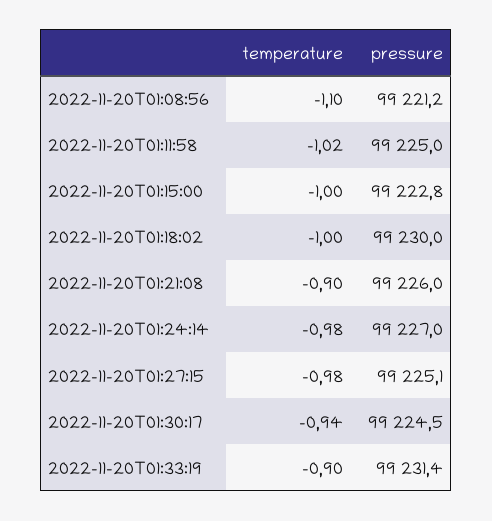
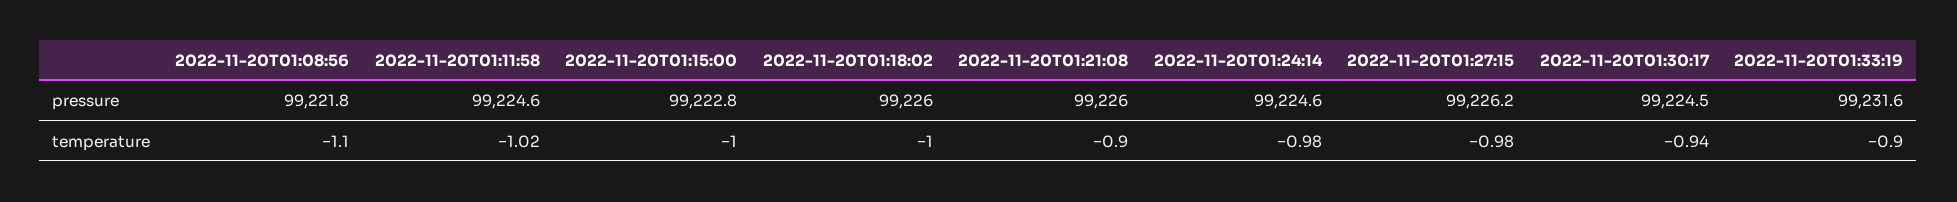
  {
    "temperature": {
      "2022-11-20T01:08:56": -1.1,
      "2022-11-20T01:11:58": -1.02,
      "2022-11-20T01:15:00": -1,
      "2022-11-20T01:18:02": -1,
      "2022-11-20T01:21:08": -0.9,
      "2022-11-20T01:24:14": -0.98,
      "2022-11-20T01:27:15": -0.98,
      "2022-11-20T01:30:17": -0.94,
      "2022-11-20T01:33:19": -0.9
    },
    "pressure": {
-     "2022-11-20T01:08:56": 99221.2,
+     "2022-11-20T01:08:56": 99221.8,
-     "2022-11-20T01:11:58": 99225,
+     "2022-11-20T01:11:58": 99224.6,
      "2022-11-20T01:15:00": 99222.8,
-     "2022-11-20T01:18:02": 99230,
+     "2022-11-20T01:18:02": 99226,
      "2022-11-20T01:21:08": 99226,
-     "2022-11-20T01:24:14": 99227,
+     "2022-11-20T01:24:14": 99224.6,
-     "2022-11-20T01:27:15": 99225.1,
+     "2022-11-20T01:27:15": 99226.2,
      "2022-11-20T01:30:17": 99224.5,
-     "2022-11-20T01:33:19": 99231.4
+     "2022-11-20T01:33:19": 99231.6
    }
  }

